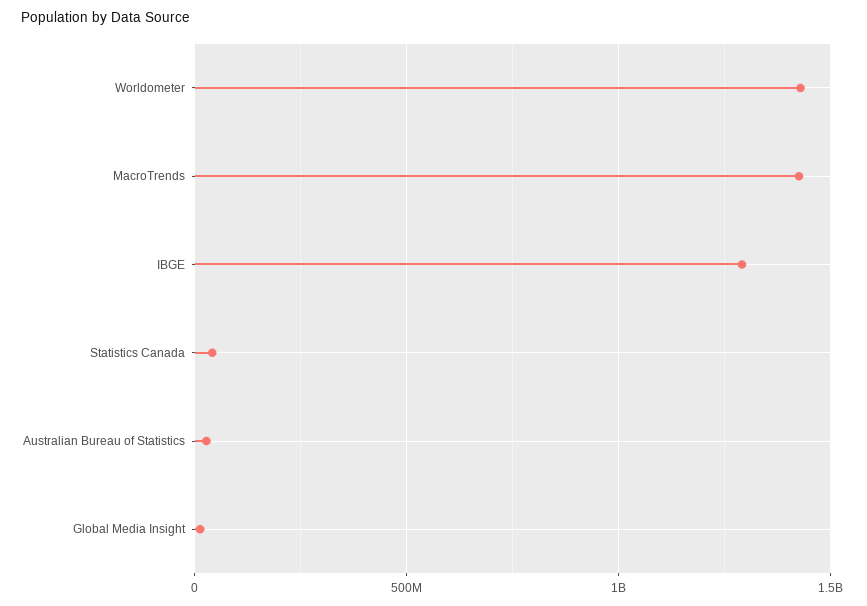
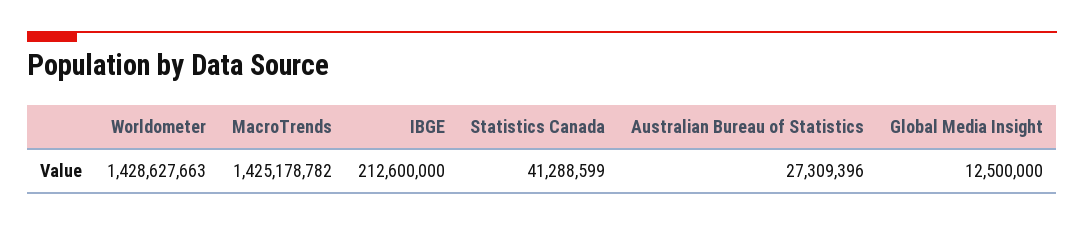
  {
    "Worldometer": 1428627663,
    "MacroTrends": 1425178782,
-   "IBGE": 1300000000,
+   "IBGE": 212600000,
    "Statistics Canada": 41288599,
    "Australian Bureau of Statistics": 27309396,
    "Global Media Insight": 12500000
  }

